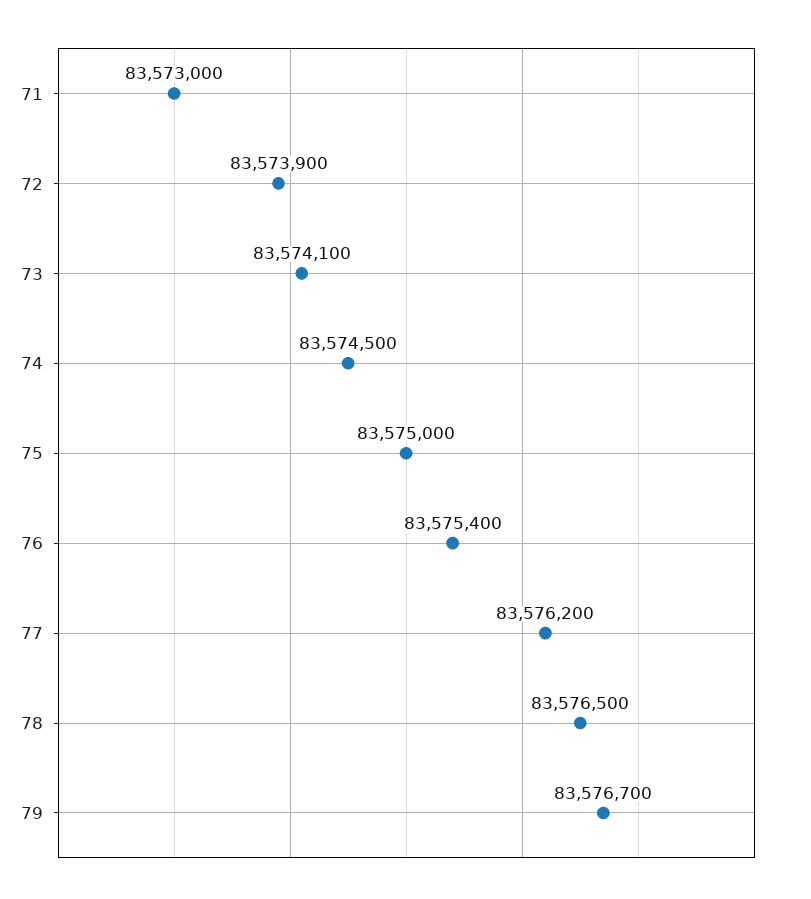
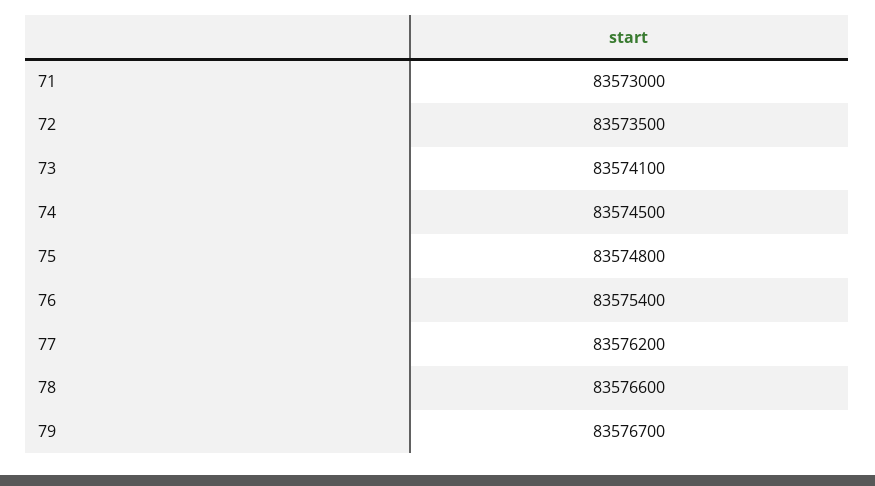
  {
    "71": 83573000,
-   "72": 83573900,
+   "72": 83573500,
    "73": 83574100,
    "74": 83574500,
-   "75": 83575000,
+   "75": 83574800,
    "76": 83575400,
    "77": 83576200,
-   "78": 83576500,
+   "78": 83576600,
    "79": 83576700
  }

